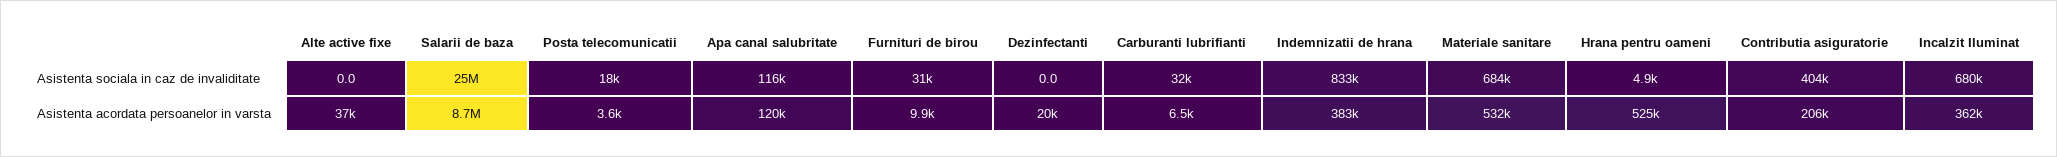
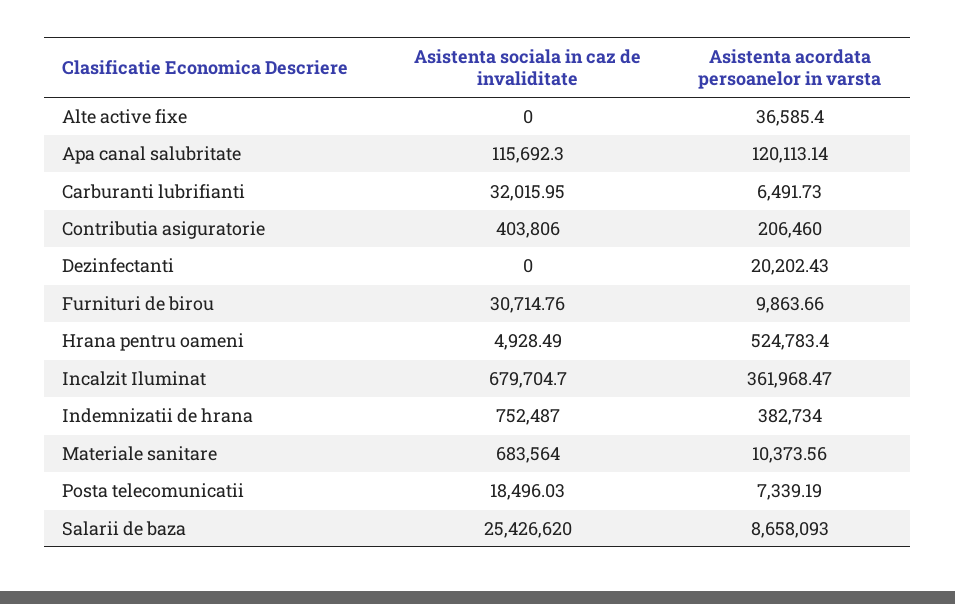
  {
    "Alte active fixe": {
      "Asistenta sociala in caz de invaliditate": 0,
      "Asistenta acordata persoanelor in varsta": 36585.4
    },
    "Salarii de baza": {
      "Asistenta sociala in caz de invaliditate": 25426620,
      "Asistenta acordata persoanelor in varsta": 8658093
    },
    "Posta telecomunicatii": {
      "Asistenta sociala in caz de invaliditate": 18496.03,
-     "Asistenta acordata persoanelor in varsta": 3600
+     "Asistenta acordata persoanelor in varsta": 7339.19
    },
    "Apa canal salubritate": {
      "Asistenta sociala in caz de invaliditate": 115692.3,
      "Asistenta acordata persoanelor in varsta": 120113.14
    },
    "Furnituri de birou": {
      "Asistenta sociala in caz de invaliditate": 30714.76,
      "Asistenta acordata persoanelor in varsta": 9863.66
    },
    "Dezinfectanti": {
      "Asistenta sociala in caz de invaliditate": 0,
      "Asistenta acordata persoanelor in varsta": 20202.43
    },
    "Carburanti lubrifianti": {
      "Asistenta sociala in caz de invaliditate": 32015.95,
      "Asistenta acordata persoanelor in varsta": 6491.73
    },
    "Indemnizatii de hrana": {
-     "Asistenta sociala in caz de invaliditate": 833000,
+     "Asistenta sociala in caz de invaliditate": 752487,
      "Asistenta acordata persoanelor in varsta": 382734
    },
    "Materiale sanitare": {
      "Asistenta sociala in caz de invaliditate": 683564,
-     "Asistenta acordata persoanelor in varsta": 532000
+     "Asistenta acordata persoanelor in varsta": 10373.56
    },
    "Hrana pentru oameni": {
      "Asistenta sociala in caz de invaliditate": 4928.49,
      "Asistenta acordata persoanelor in varsta": 524783.4
    },
    "Contributia asiguratorie": {
      "Asistenta sociala in caz de invaliditate": 403806,
      "Asistenta acordata persoanelor in varsta": 206460
    },
    "Incalzit Iluminat": {
      "Asistenta sociala in caz de invaliditate": 679704.7,
      "Asistenta acordata persoanelor in varsta": 361968.47
    }
  }

